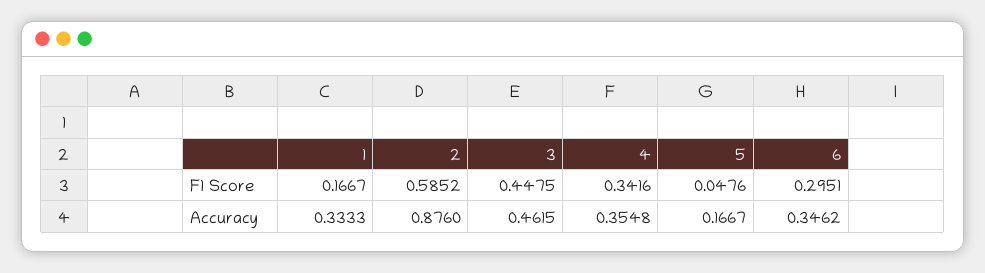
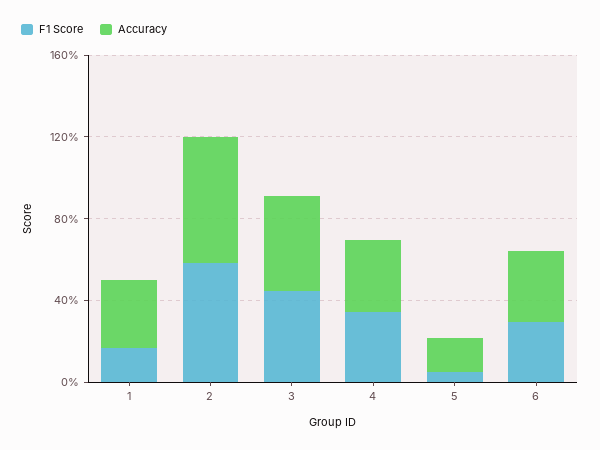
  {
    "F1 Score": {
      "1": 0.1667,
      "2": 0.5852,
      "3": 0.4475,
      "4": 0.3416,
      "5": 0.0476,
      "6": 0.2951
    },
    "Accuracy": {
      "1": 0.3333,
-     "2": 0.876,
+     "2": 0.6,
      "3": 0.4615,
      "4": 0.3548,
      "5": 0.1667,
      "6": 0.3462
    }
  }

